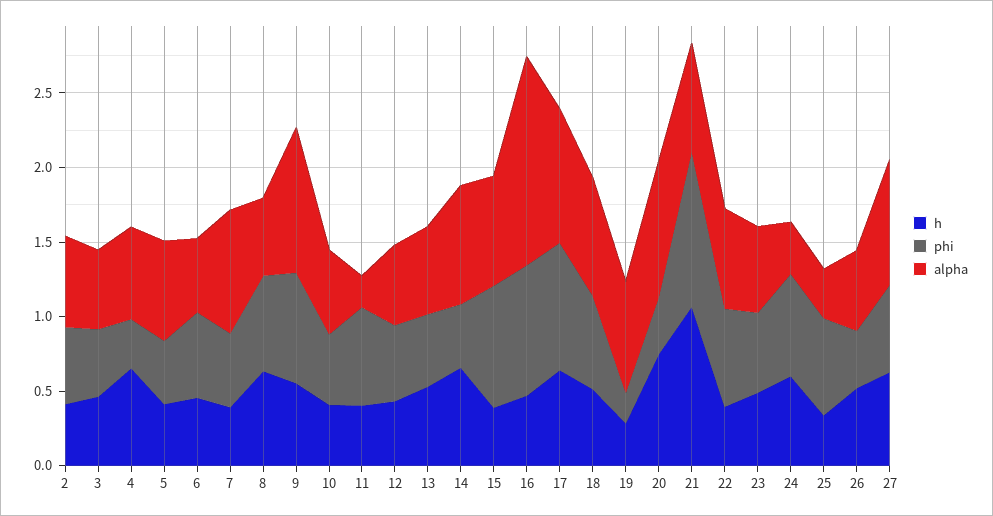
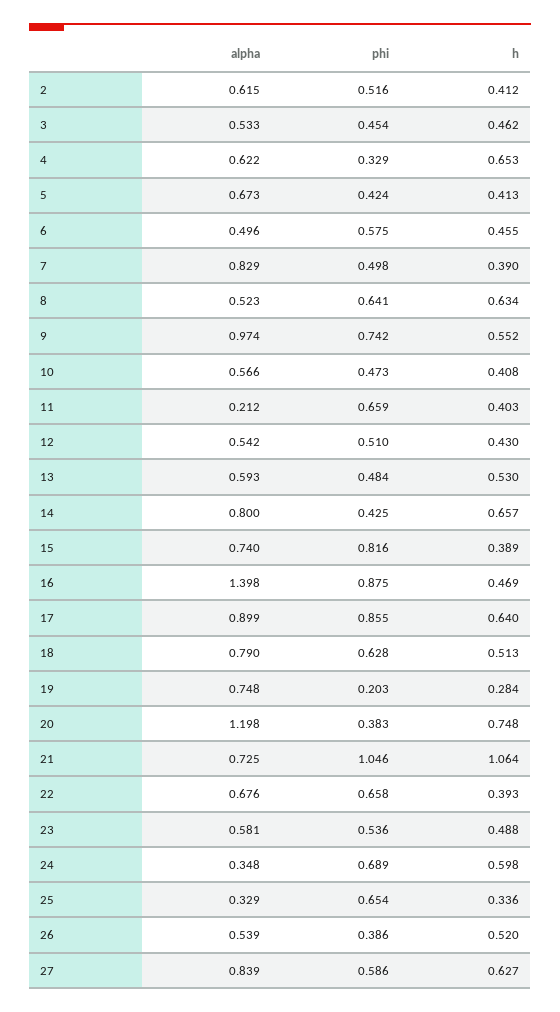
  {
    "h": {
      "2": 0.412,
      "3": 0.462,
      "4": 0.653,
      "5": 0.413,
      "6": 0.455,
      "7": 0.39,
      "8": 0.634,
      "9": 0.552,
      "10": 0.408,
      "11": 0.403,
      "12": 0.43,
      "13": 0.53,
      "14": 0.657,
      "15": 0.389,
      "16": 0.469,
      "17": 0.64,
      "18": 0.513,
      "19": 0.284,
      "20": 0.748,
      "21": 1.064,
      "22": 0.393,
      "23": 0.488,
      "24": 0.598,
      "25": 0.336,
      "26": 0.52,
      "27": 0.627
    },
    "phi": {
      "2": 0.516,
      "3": 0.454,
      "4": 0.329,
      "5": 0.424,
      "6": 0.575,
      "7": 0.498,
      "8": 0.641,
      "9": 0.742,
      "10": 0.473,
      "11": 0.659,
      "12": 0.51,
      "13": 0.484,
      "14": 0.425,
      "15": 0.816,
      "16": 0.875,
      "17": 0.855,
      "18": 0.628,
      "19": 0.203,
      "20": 0.383,
      "21": 1.046,
      "22": 0.658,
      "23": 0.536,
      "24": 0.689,
      "25": 0.654,
      "26": 0.386,
      "27": 0.586
    },
    "alpha": {
      "2": 0.615,
      "3": 0.533,
      "4": 0.622,
      "5": 0.673,
      "6": 0.496,
      "7": 0.829,
      "8": 0.523,
      "9": 0.974,
      "10": 0.566,
      "11": 0.212,
      "12": 0.542,
      "13": 0.593,
      "14": 0.8,
      "15": 0.74,
      "16": 1.398,
      "17": 0.899,
      "18": 0.79,
      "19": 0.748,
-     "20": 0.9,
+     "20": 1.198,
      "21": 0.725,
      "22": 0.676,
      "23": 0.581,
      "24": 0.348,
      "25": 0.329,
      "26": 0.539,
      "27": 0.839
    }
  }

